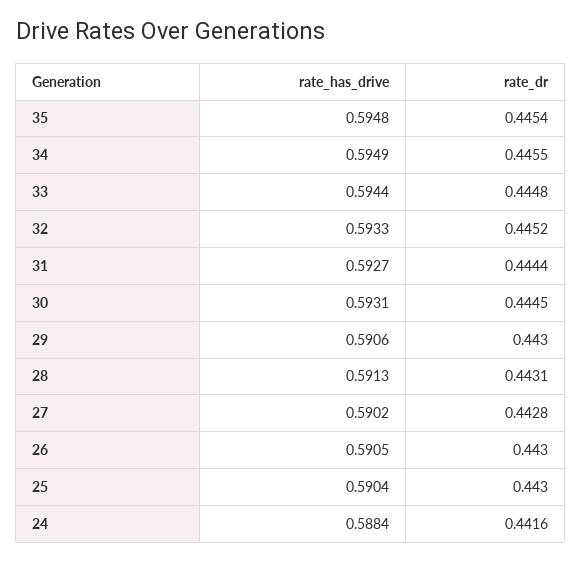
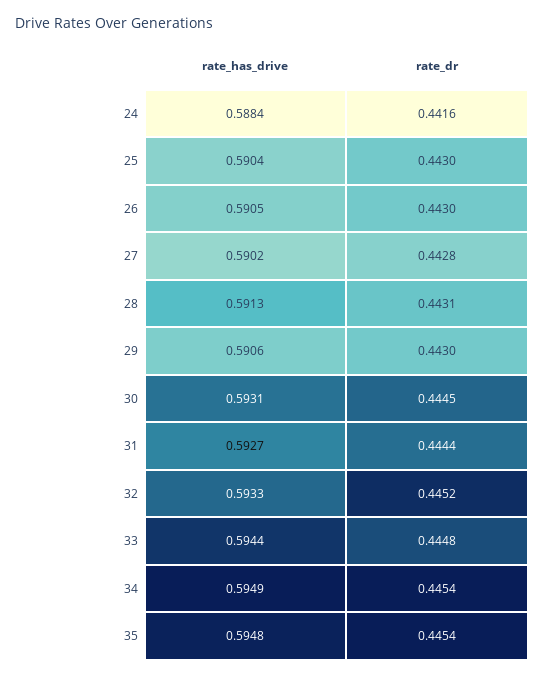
  {
    "rate_has_drive": {
      "35": 0.5948,
      "34": 0.5949,
      "33": 0.5944,
      "32": 0.5933,
      "31": 0.5927,
      "30": 0.5931,
      "29": 0.5906,
      "28": 0.5913,
      "27": 0.5902,
      "26": 0.5905,
      "25": 0.5904,
      "24": 0.5884
    },
    "rate_dr": {
      "35": 0.4454,
-     "34": 0.4455,
+     "34": 0.4454,
      "33": 0.4448,
      "32": 0.4452,
      "31": 0.4444,
      "30": 0.4445,
      "29": 0.443,
      "28": 0.4431,
      "27": 0.4428,
      "26": 0.443,
      "25": 0.443,
      "24": 0.4416
    }
  }

